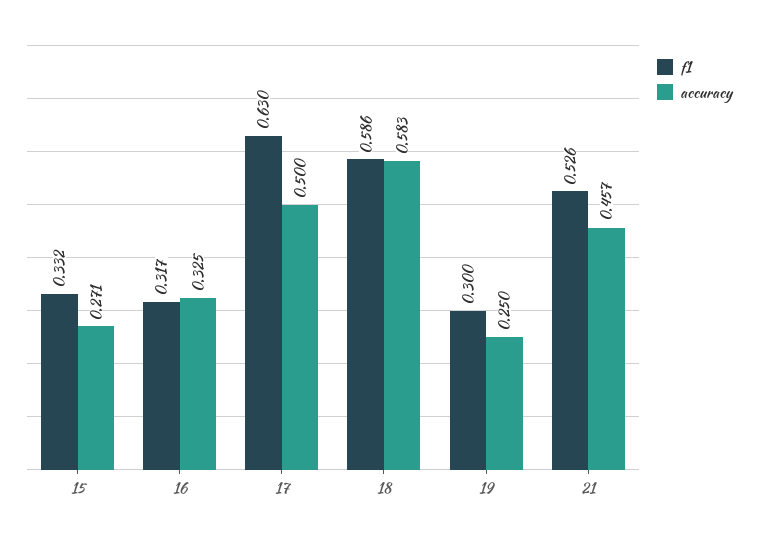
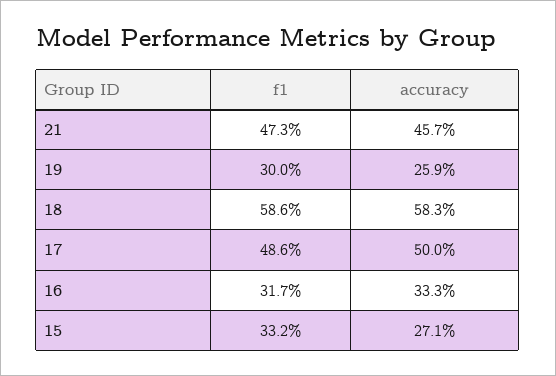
  {
    "f1": {
      "15": 0.332,
      "16": 0.317,
-     "17": 0.63,
+     "17": 0.486,
      "18": 0.586,
      "19": 0.3,
-     "21": 0.526
+     "21": 0.473
    },
    "accuracy": {
      "15": 0.271,
-     "16": 0.325,
+     "16": 0.333,
      "17": 0.5,
      "18": 0.583,
-     "19": 0.25,
+     "19": 0.259,
      "21": 0.457
    }
  }

